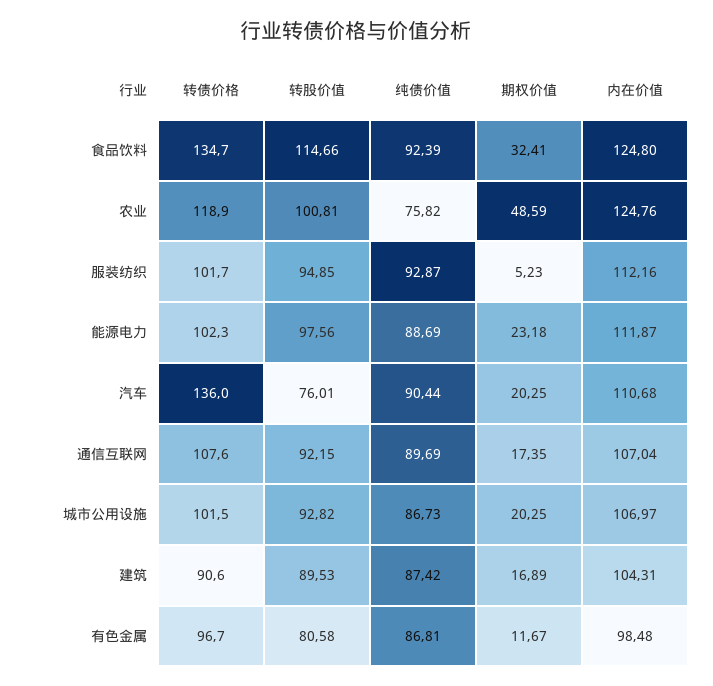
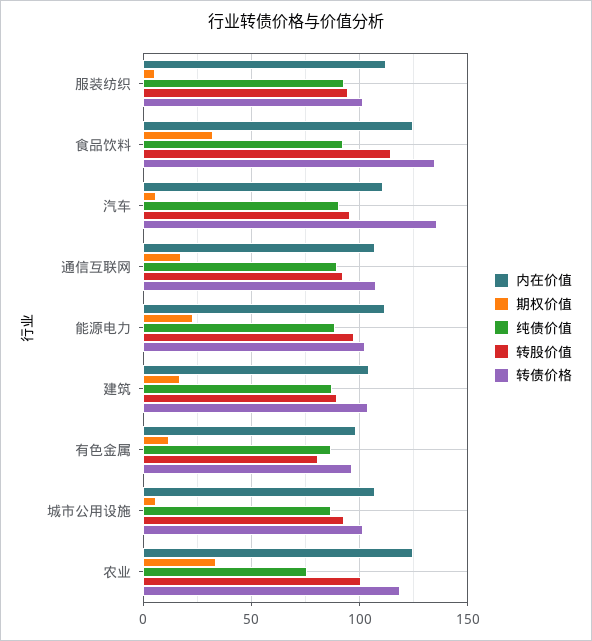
  {
    "转债价格": {
      "食品饮料": 134.7,
      "农业": 118.9,
      "服装纺织": 101.7,
      "能源电力": 102.3,
      "汽车": 136,
      "通信互联网": 107.6,
      "城市公用设施": 101.5,
-     "建筑": 90.6,
+     "建筑": 105,
      "有色金属": 96.7
    },
    "转股价值": {
      "食品饮料": 114.66,
      "农业": 100.81,
      "服装纺织": 94.85,
      "能源电力": 97.56,
-     "汽车": 76.01,
+     "汽车": 95,
      "通信互联网": 92.15,
      "城市公用设施": 92.82,
      "建筑": 89.53,
      "有色金属": 80.58
    },
    "纯债价值": {
      "食品饮料": 92.39,
      "农业": 75.82,
      "服装纺织": 92.87,
      "能源电力": 88.69,
      "汽车": 90.44,
      "通信互联网": 89.69,
      "城市公用设施": 86.73,
      "建筑": 87.42,
      "有色金属": 86.81
    },
    "期权价值": {
      "食品饮料": 32.41,
-     "农业": 48.59,
+     "农业": 35,
      "服装纺织": 5.23,
      "能源电力": 23.18,
-     "汽车": 20.25,
+     "汽车": 5,
      "通信互联网": 17.35,
-     "城市公用设施": 20.25,
+     "城市公用设施": 5,
      "建筑": 16.89,
      "有色金属": 11.67
    },
    "内在价值": {
      "食品饮料": 124.8,
      "农业": 124.76,
      "服装纺织": 112.16,
      "能源电力": 111.87,
      "汽车": 110.68,
      "通信互联网": 107.04,
      "城市公用设施": 106.97,
      "建筑": 104.31,
      "有色金属": 98.48
    }
  }

